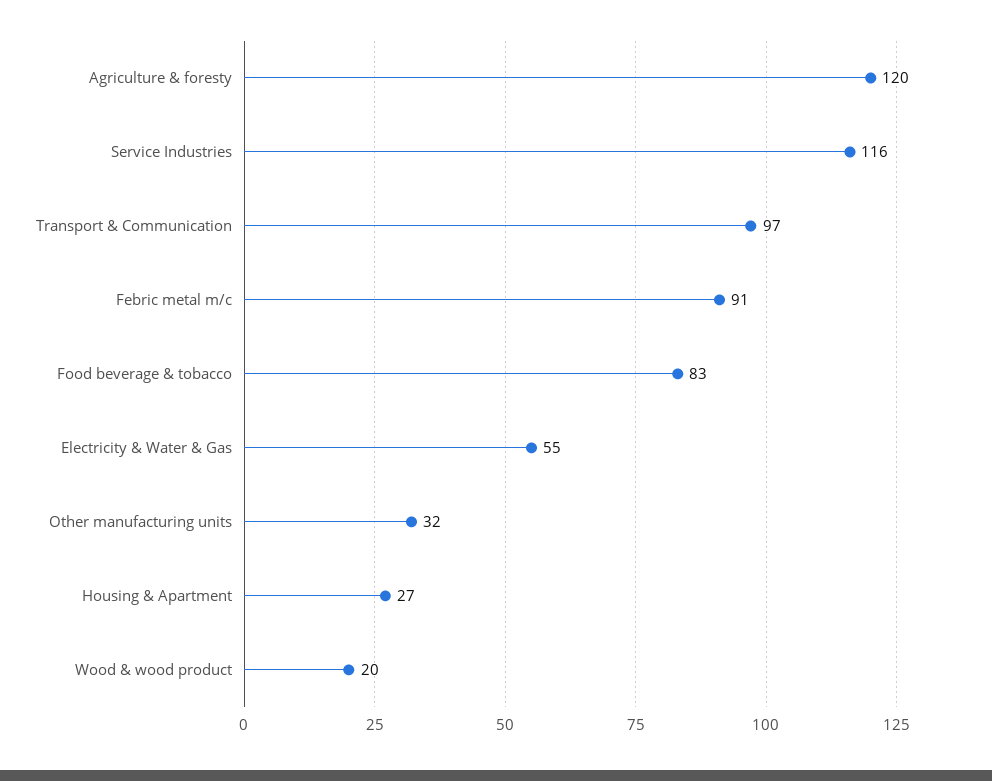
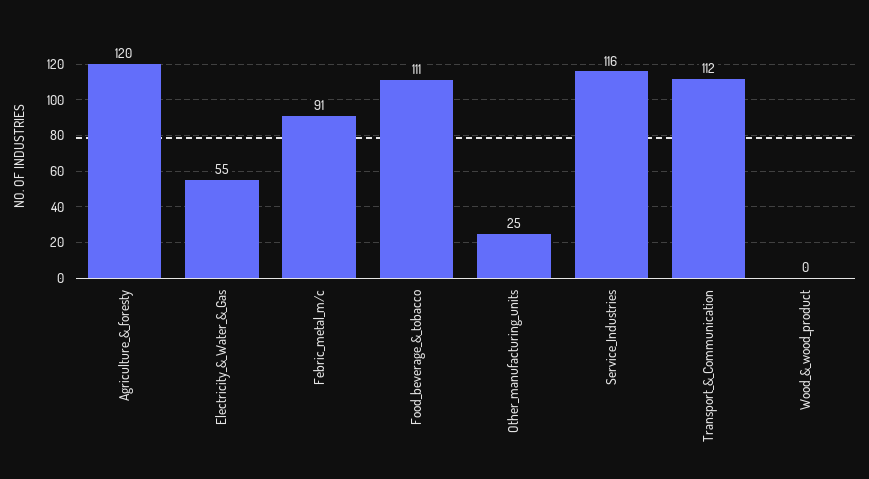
  {
    "Agriculture & foresty": 120,
    "Service Industries": 116,
-   "Transport & Communication": 97,
+   "Transport & Communication": 112,
    "Febric metal m/c": 91,
-   "Food beverage & tobacco": 83,
+   "Food beverage & tobacco": 111,
    "Electricity & Water & Gas": 55,
-   "Other manufacturing units": 32,
+   "Other manufacturing units": 25,
-   "Housing & Apartment": 27,
-   "Wood & wood product": 20
+   "Wood & wood product": 0
  }

